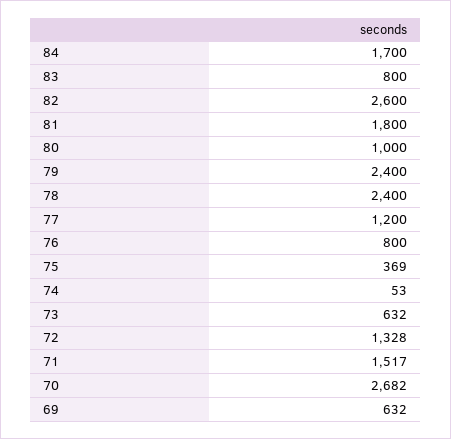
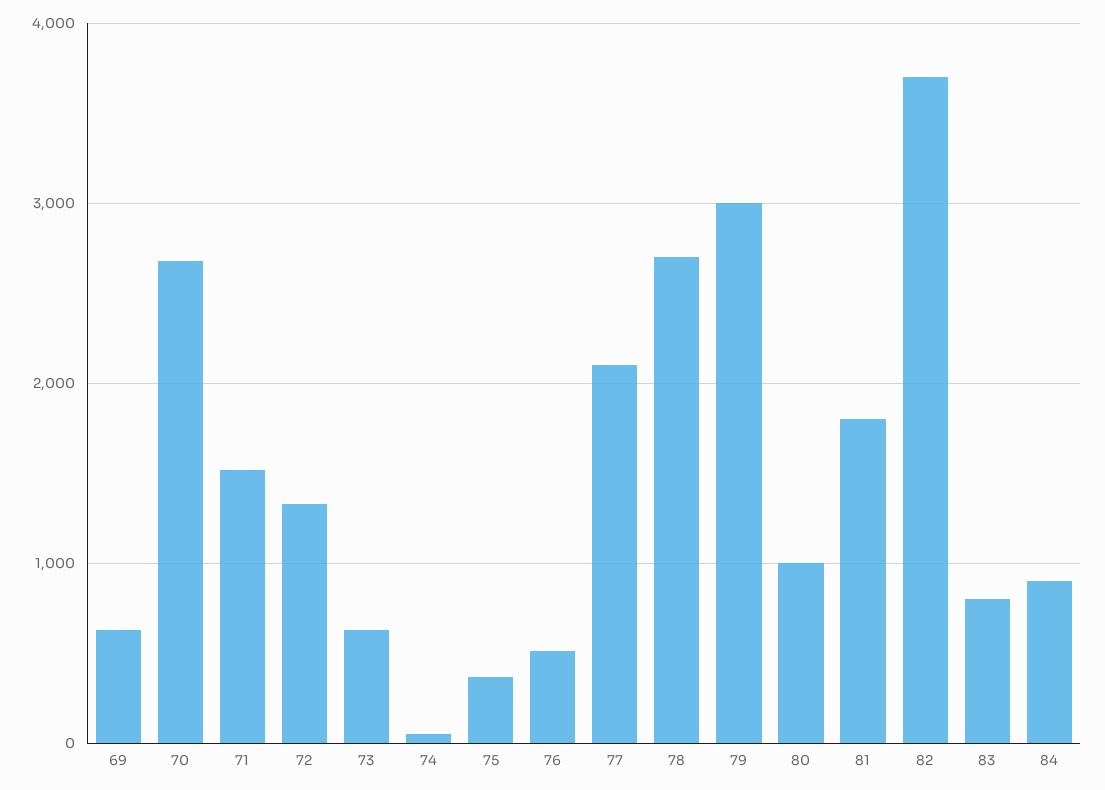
  {
-   "84": 1700,
+   "84": 900,
    "83": 800,
-   "82": 2600,
+   "82": 3700,
    "81": 1800,
    "80": 1000,
-   "79": 2400,
+   "79": 3000,
-   "78": 2400,
+   "78": 2700,
-   "77": 1200,
+   "77": 2100,
-   "76": 800,
+   "76": 500,
    "75": 369,
    "74": 53,
    "73": 632,
    "72": 1328,
    "71": 1517,
    "70": 2682,
    "69": 632
  }

